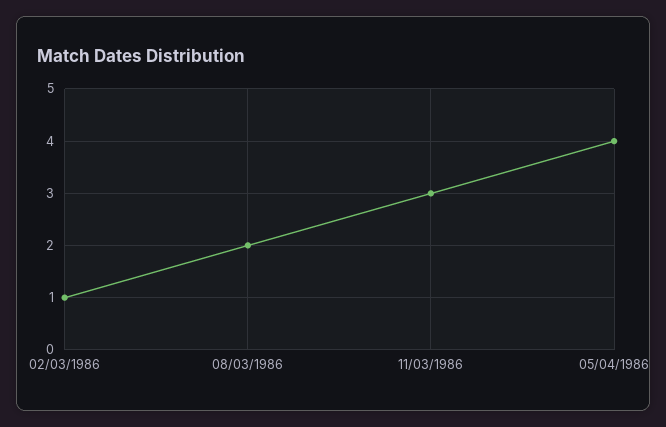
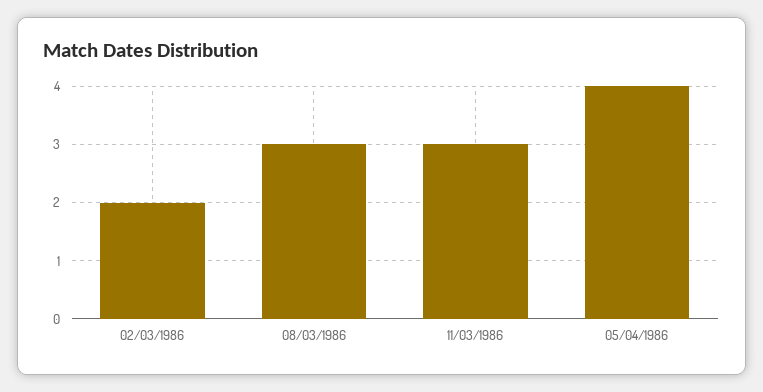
  {
-   "02/03/1986": 1,
+   "02/03/1986": 2,
-   "08/03/1986": 2,
+   "08/03/1986": 3,
    "11/03/1986": 3,
    "05/04/1986": 4
  }

